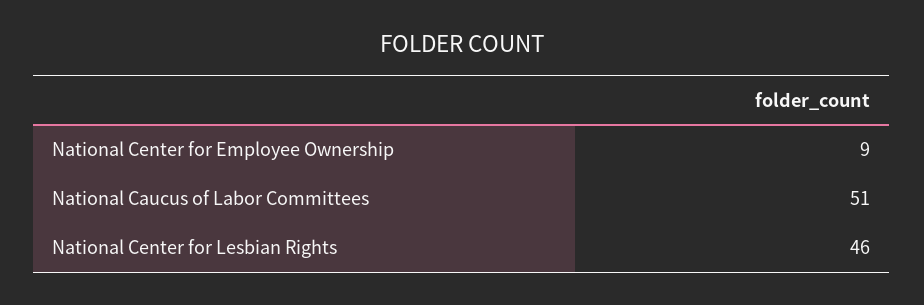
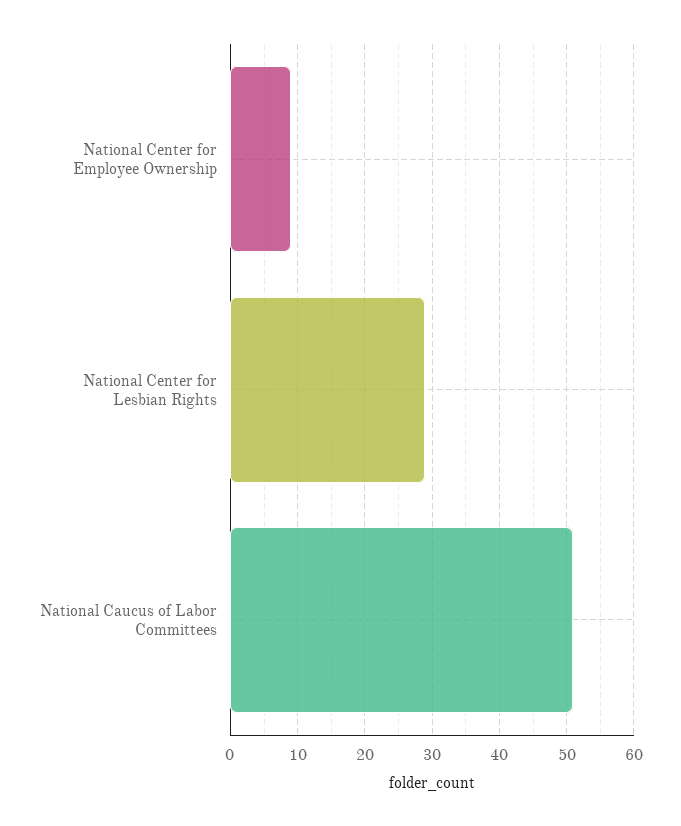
  {
    "National Center for Employee Ownership": 9,
    "National Caucus of Labor Committees": 51,
-   "National Center for Lesbian Rights": 46
+   "National Center for Lesbian Rights": 29
  }

